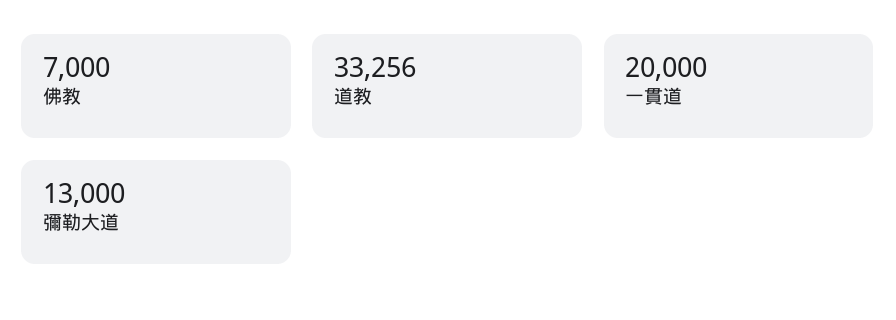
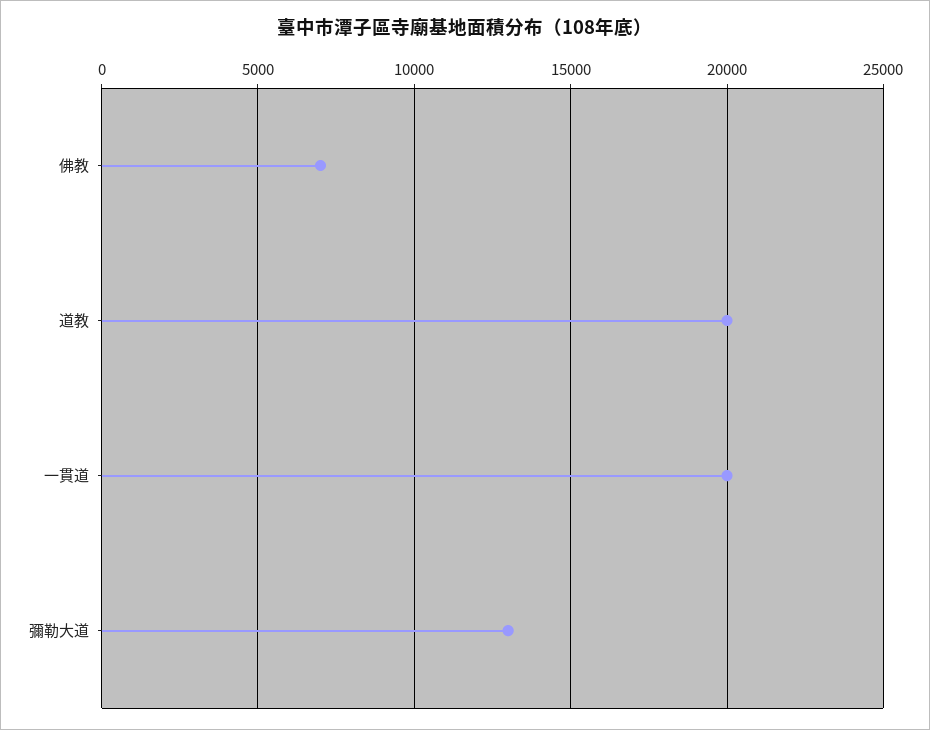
  {
    "佛教": 7000,
-   "道教": 33256,
+   "道教": 20000,
    "一貫道": 20000,
    "彌勒大道": 13000
  }

